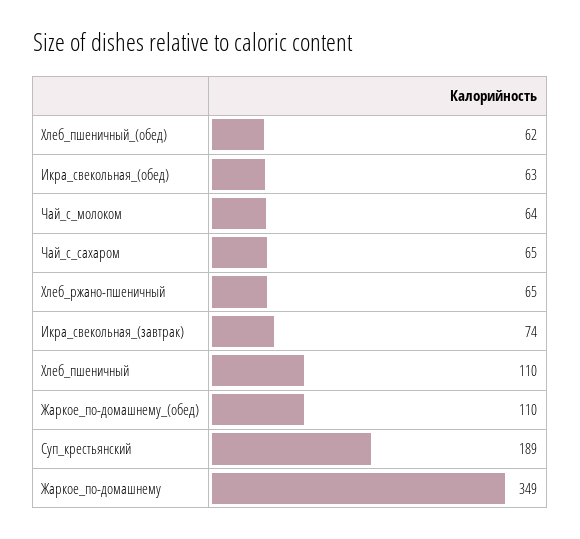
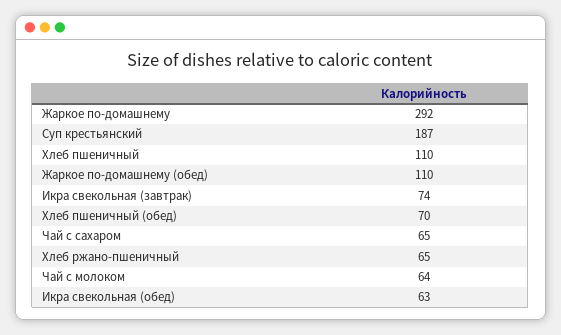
  {
-   "Хлеб_пшеничный_(обед)": 62,
+   "Хлеб_пшеничный_(обед)": 70,
    "Икра_свекольная_(обед)": 63,
    "Чай_с_молоком": 64,
    "Чай_с_сахаром": 65,
    "Хлеб_ржано-пшеничный": 65,
    "Икра_свекольная_(завтрак)": 74,
    "Хлеб_пшеничный": 110,
    "Жаркое_по-домашнему_(обед)": 110,
-   "Суп_крестьянский": 189,
+   "Суп_крестьянский": 187,
-   "Жаркое_по-домашнему": 349
+   "Жаркое_по-домашнему": 292
  }

